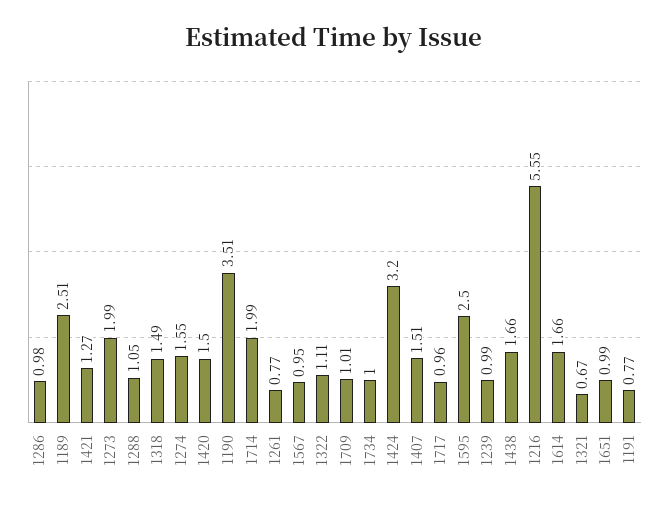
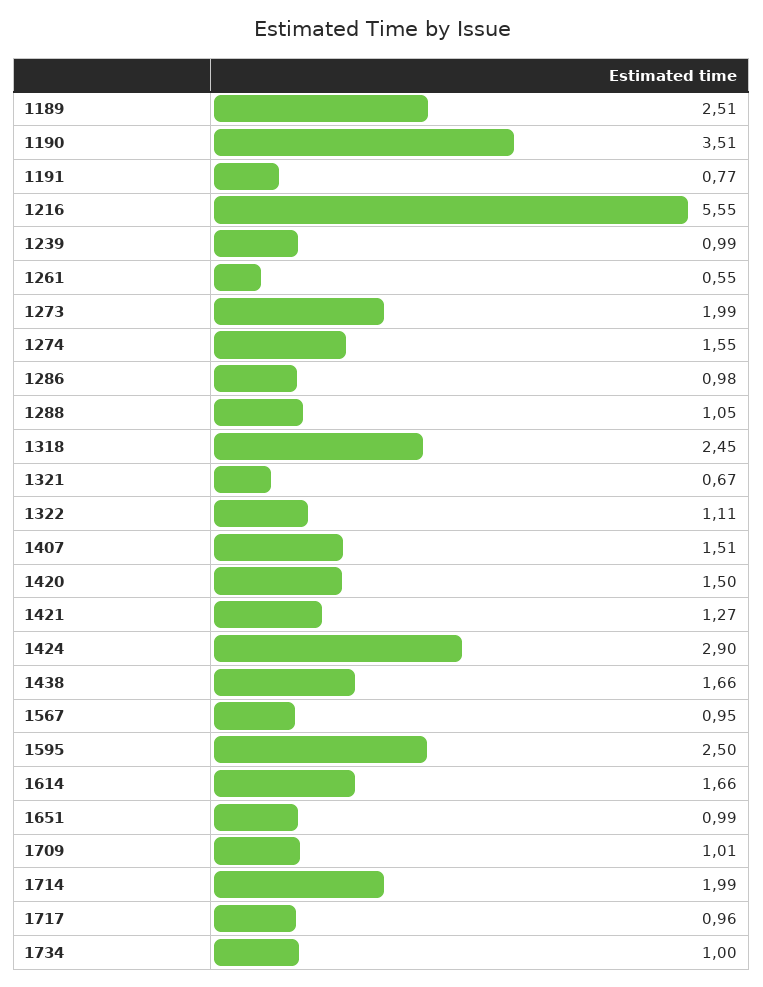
  {
    "1286": 0.98,
    "1189": 2.51,
    "1421": 1.27,
    "1273": 1.99,
    "1288": 1.05,
-   "1318": 1.49,
+   "1318": 2.45,
    "1274": 1.55,
    "1420": 1.5,
    "1190": 3.51,
    "1714": 1.99,
-   "1261": 0.77,
+   "1261": 0.55,
    "1567": 0.95,
    "1322": 1.11,
    "1709": 1.01,
    "1734": 1,
-   "1424": 3.2,
+   "1424": 2.9,
    "1407": 1.51,
    "1717": 0.96,
    "1595": 2.5,
    "1239": 0.99,
    "1438": 1.66,
    "1216": 5.55,
    "1614": 1.66,
    "1321": 0.67,
    "1651": 0.99,
    "1191": 0.77
  }

